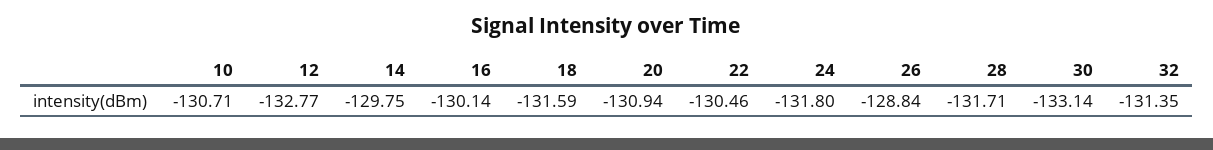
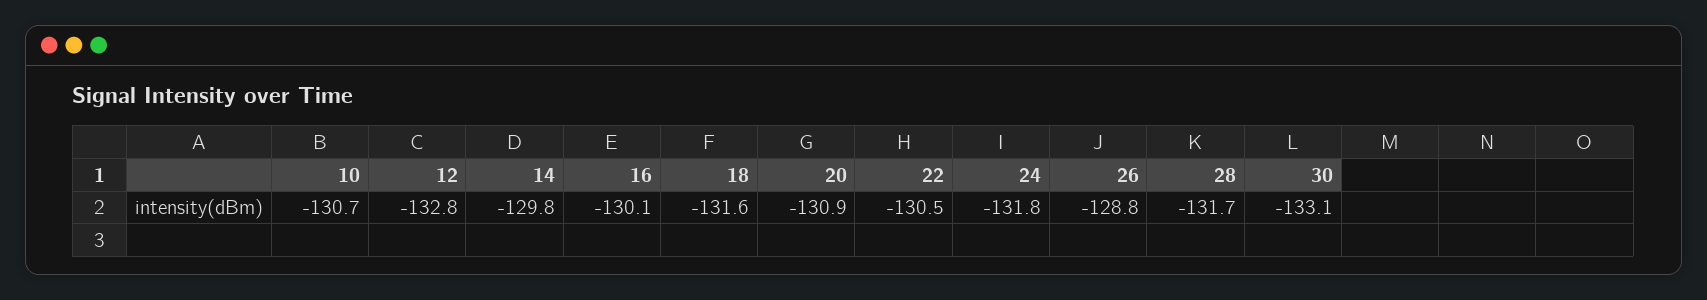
  {
    "10": -130.71,
    "12": -132.77,
    "14": -129.75,
    "16": -130.14,
    "18": -131.59,
    "20": -130.94,
    "22": -130.46,
    "24": -131.8,
    "26": -128.84,
    "28": -131.71,
-   "30": -133.14,
+   "30": -133.14
-   "32": -131.35
  }

